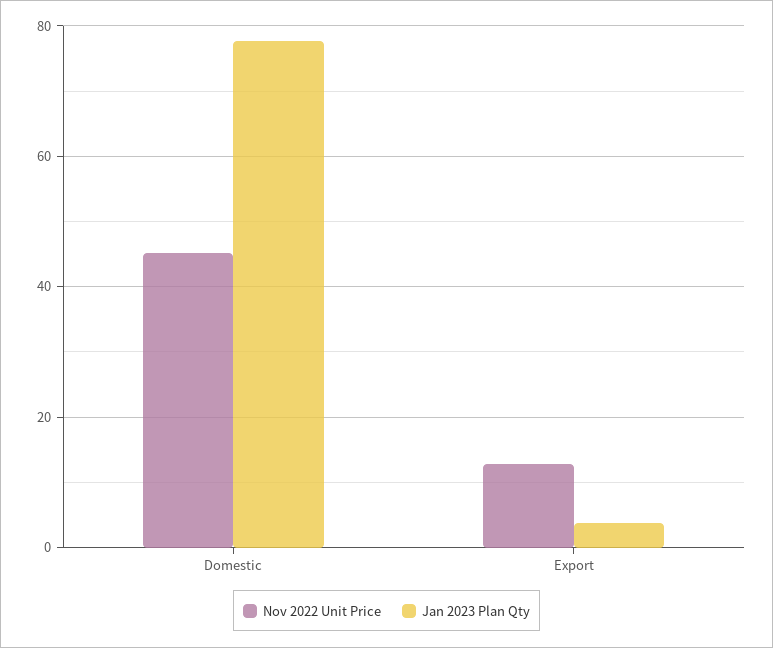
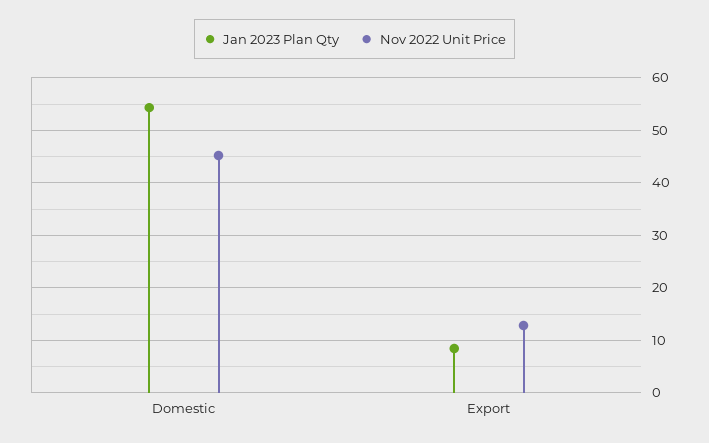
  {
    "Nov 2022 Unit Price": {
      "Domestic": 46,
      "Export": 12
    },
    "Jan 2023 Plan Qty": {
-     "Domestic": 78,
+     "Domestic": 54,
-     "Export": 4
+     "Export": 8
    }
  }

